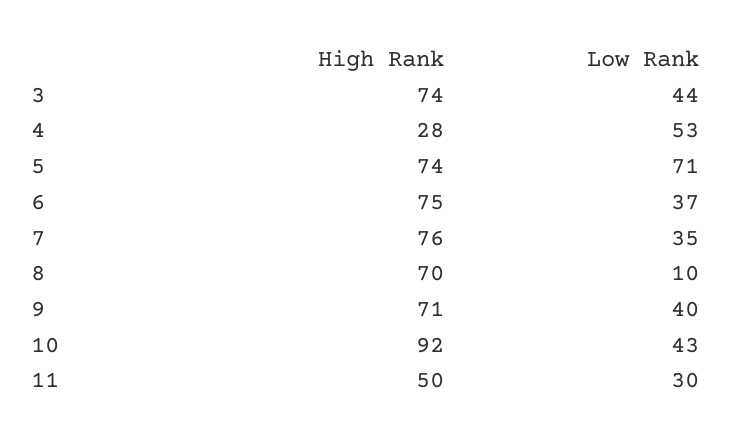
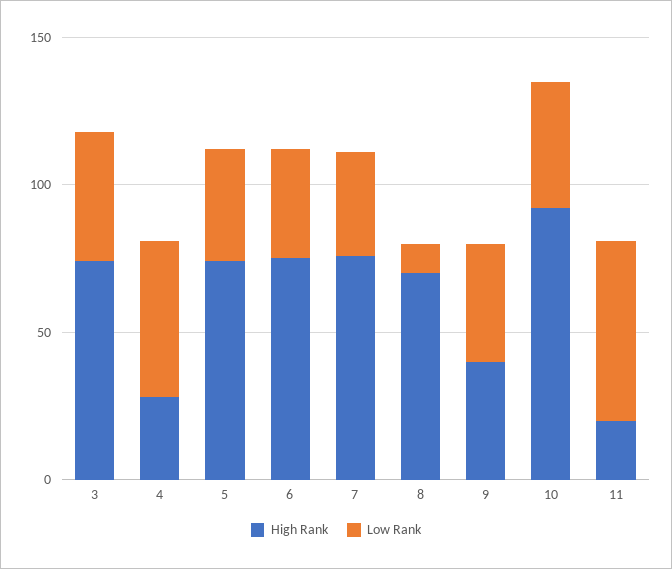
  {
    "High Rank": {
      "3": 74,
      "4": 28,
      "5": 74,
      "6": 75,
      "7": 76,
      "8": 70,
-     "9": 71,
+     "9": 40,
      "10": 92,
-     "11": 50
+     "11": 20
    },
    "Low Rank": {
      "3": 44,
      "4": 53,
-     "5": 71,
+     "5": 40,
      "6": 37,
      "7": 35,
      "8": 10,
      "9": 40,
      "10": 43,
-     "11": 30
+     "11": 60
    }
  }

